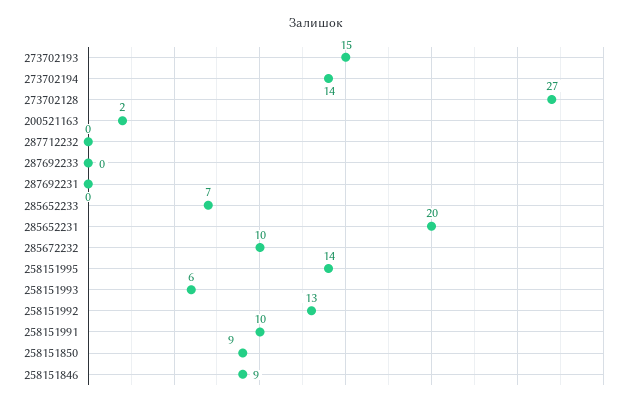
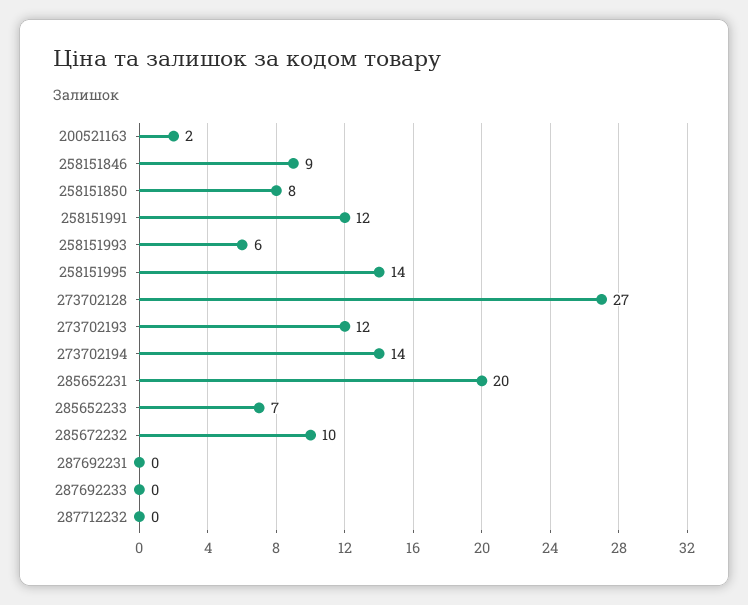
  {
-   "273702193": 15,
+   "273702193": 12,
    "273702194": 14,
    "273702128": 27,
    "200521163": 2,
    "287712232": 0,
    "287692233": 0,
    "287692231": 0,
    "285652233": 7,
    "285652231": 20,
    "285672232": 10,
    "258151995": 14,
    "258151993": 6,
-   "258151992": 13,
-   "258151991": 10,
+   "258151991": 12,
-   "258151850": 9,
+   "258151850": 8,
    "258151846": 9
  }

